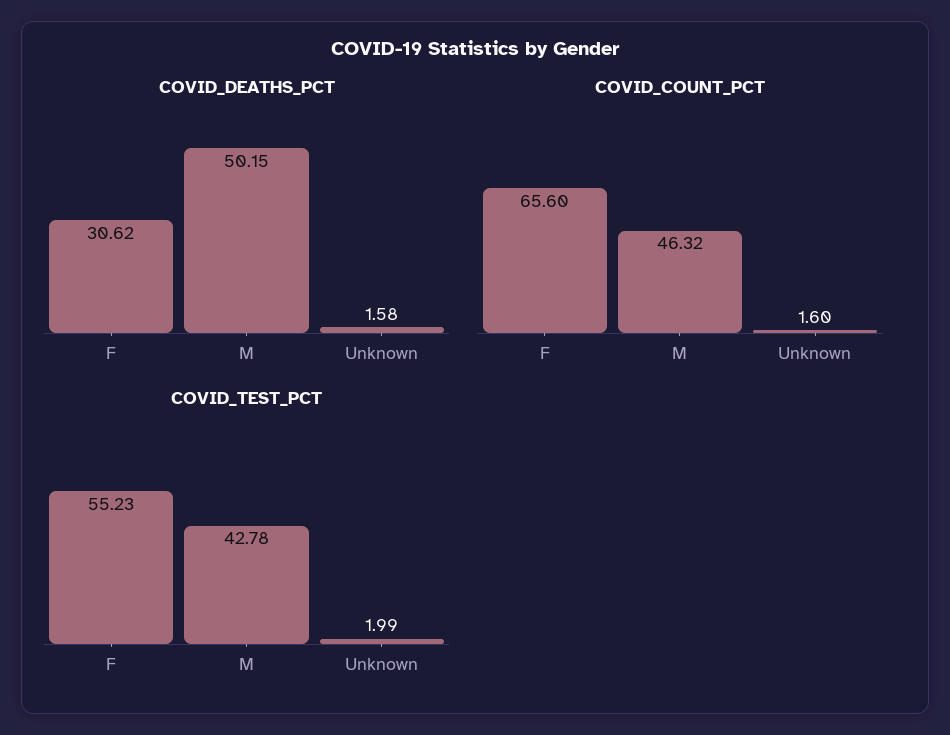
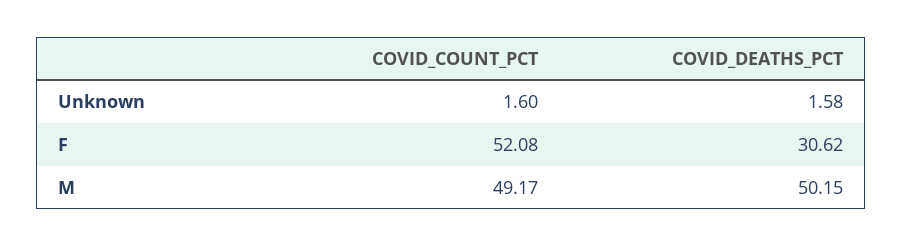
  {
    "COVID_DEATHS_PCT": {
      "F": 30.62,
      "M": 50.15,
      "Unknown": 1.58
    },
    "COVID_COUNT_PCT": {
-     "F": 65.6,
+     "F": 52.08,
-     "M": 46.32,
+     "M": 49.17,
      "Unknown": 1.6
-   },
+   }
-   "COVID_TEST_PCT": {
-     "F": 55.23,
-     "M": 42.78,
-     "Unknown": 1.99
-   }
  }

